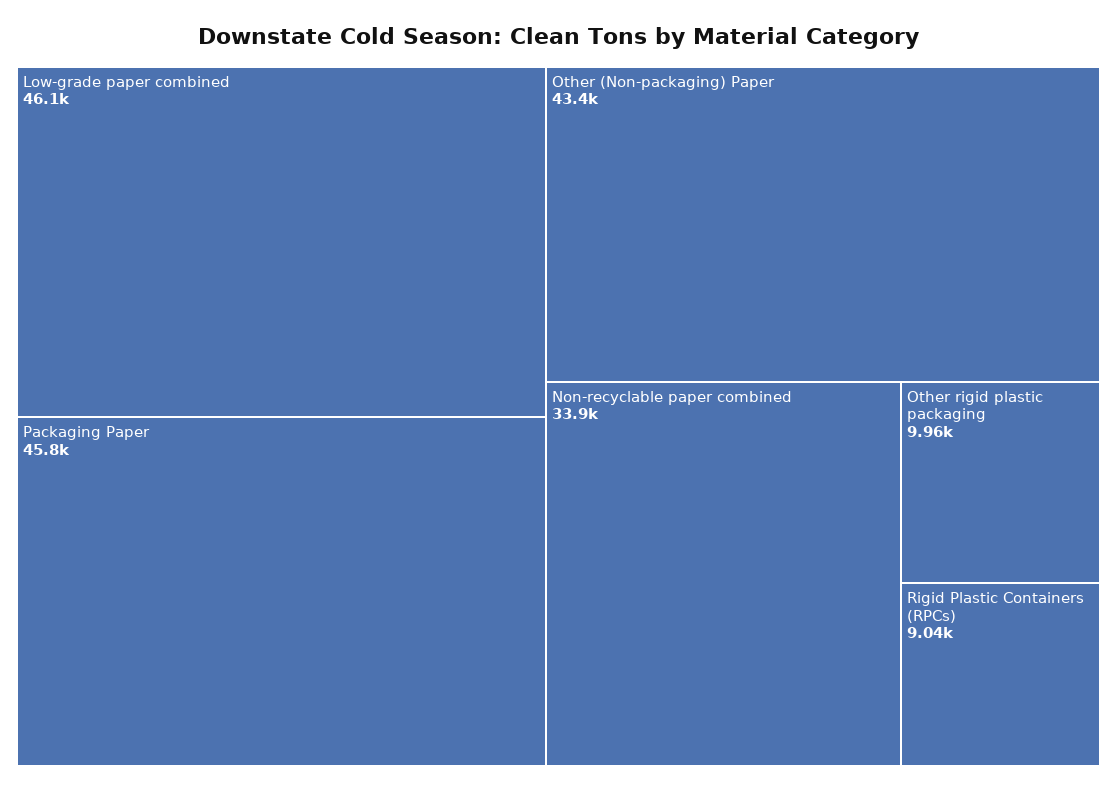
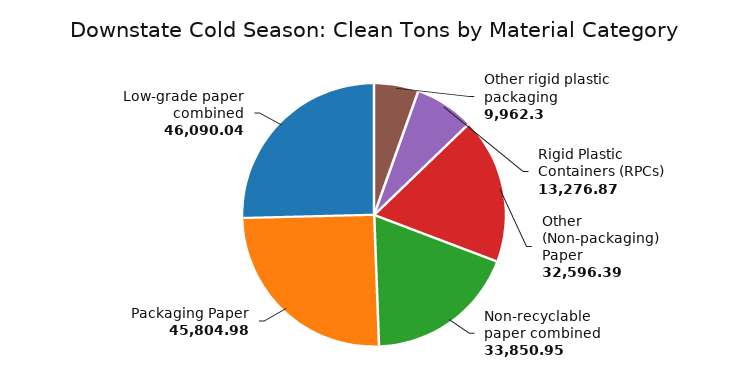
  {
    "Low-grade paper combined": 46090.04,
    "Packaging Paper": 45804.98,
-   "Other (Non-packaging) Paper": 43400,
+   "Other (Non-packaging) Paper": 32596.39,
    "Non-recyclable paper combined": 33850.95,
    "Other rigid plastic packaging": 9962.3,
-   "Rigid Plastic Containers (RPCs)": 9040
+   "Rigid Plastic Containers (RPCs)": 13276.87
  }

